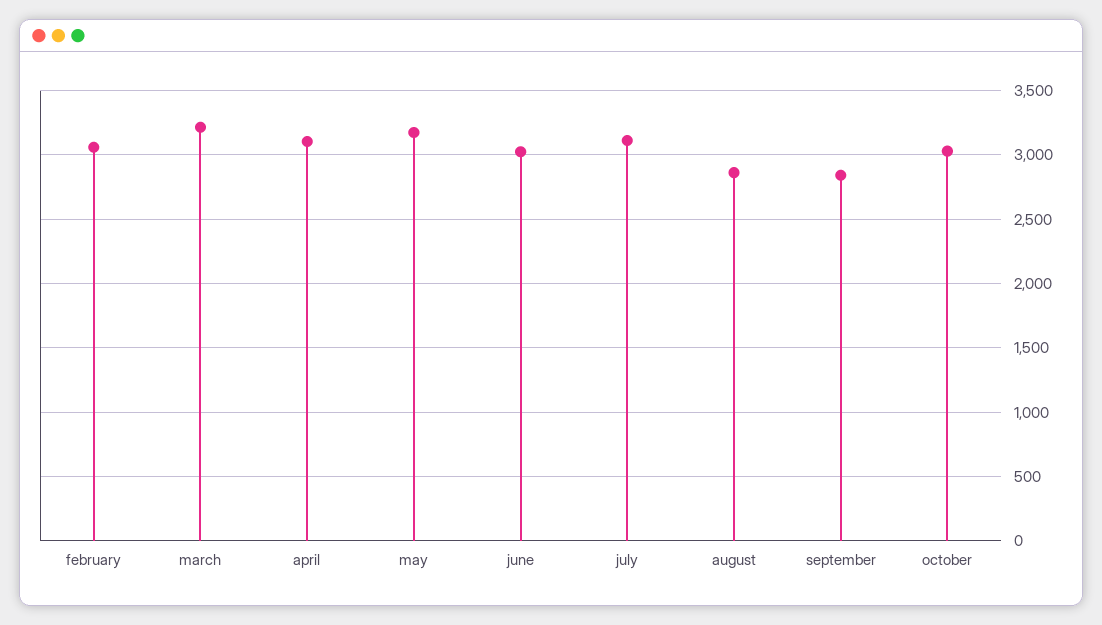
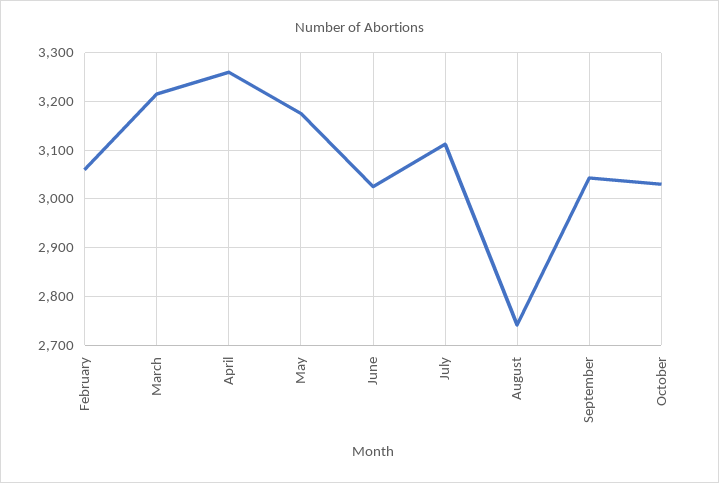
  {
    "february": 3060,
    "march": 3220,
-   "april": 3100,
+   "april": 3260,
    "may": 3180,
    "june": 3020,
    "july": 3120,
-   "august": 2850,
+   "august": 2740,
-   "september": 2850,
+   "september": 3040,
    "october": 3040
  }

